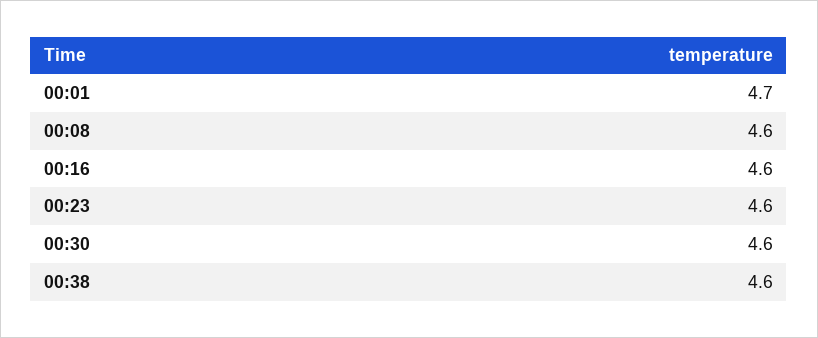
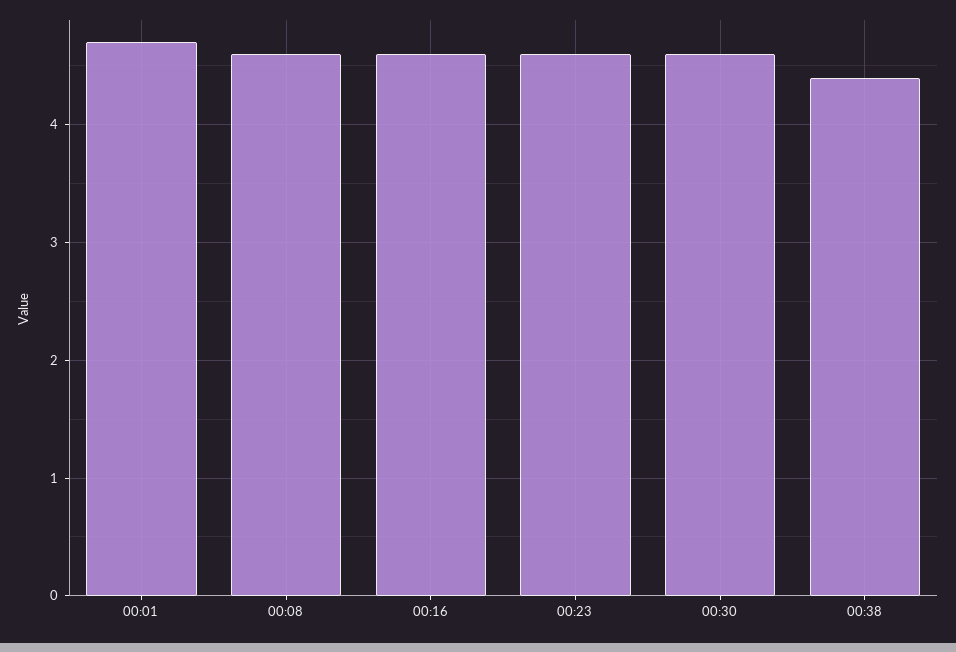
  {
    "00:01": 4.7,
    "00:08": 4.6,
    "00:16": 4.6,
    "00:23": 4.6,
    "00:30": 4.6,
-   "00:38": 4.6
+   "00:38": 4.4
  }

